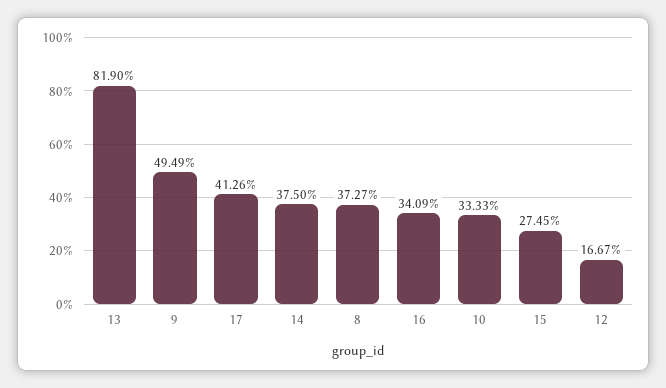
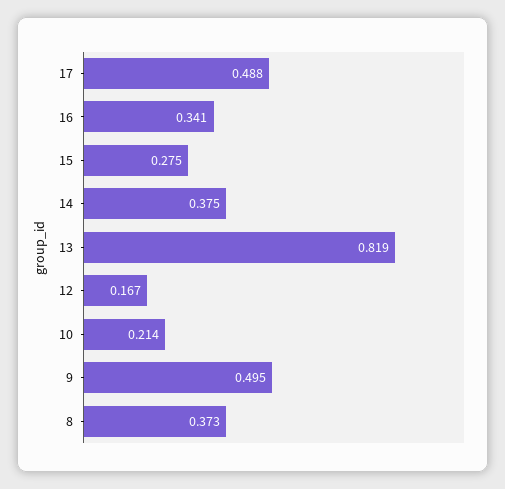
  {
    "13": 0.819,
    "9": 0.4949,
-   "17": 0.4126,
+   "17": 0.488,
    "14": 0.375,
    "8": 0.3727,
    "16": 0.3409,
-   "10": 0.3333,
+   "10": 0.214,
    "15": 0.2745,
    "12": 0.1667
  }

